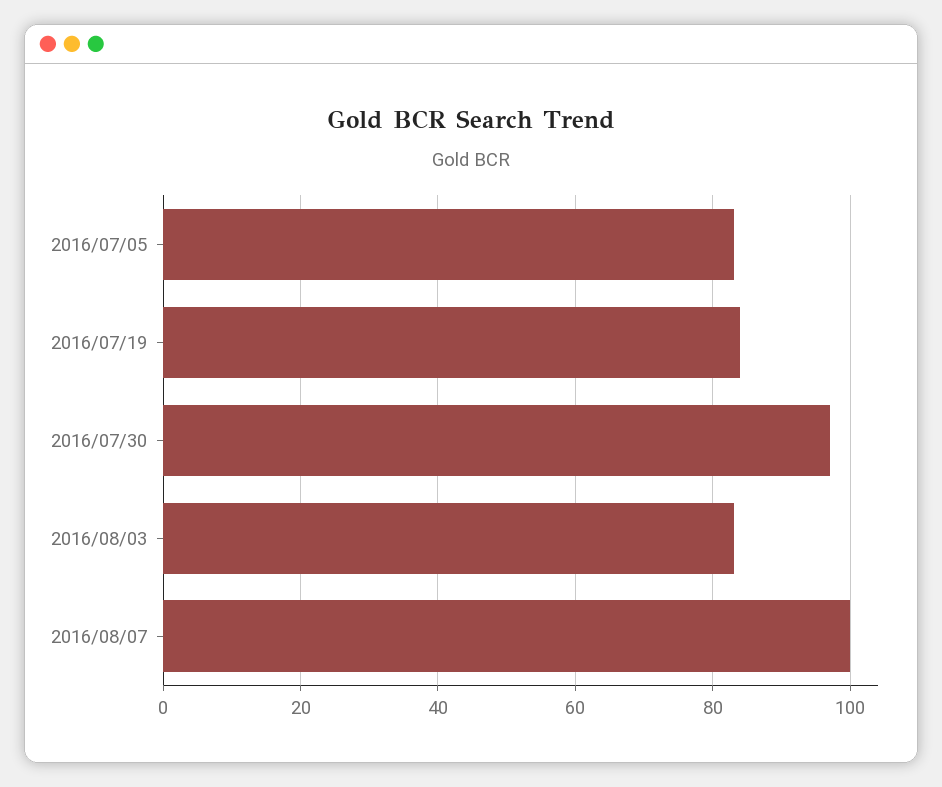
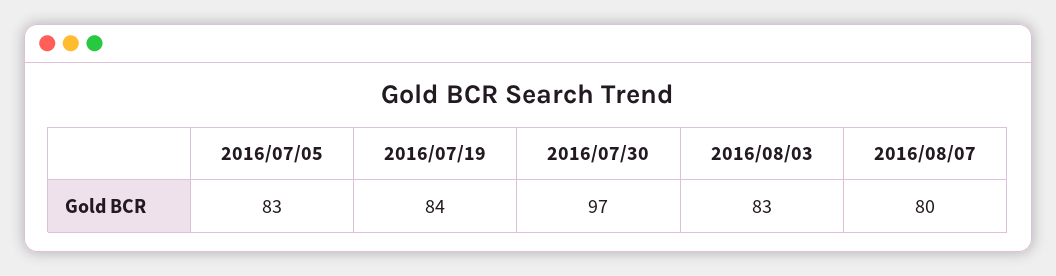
  {
    "2016/07/05": 83,
    "2016/07/19": 84,
    "2016/07/30": 97,
    "2016/08/03": 83,
-   "2016/08/07": 100
+   "2016/08/07": 80
  }

